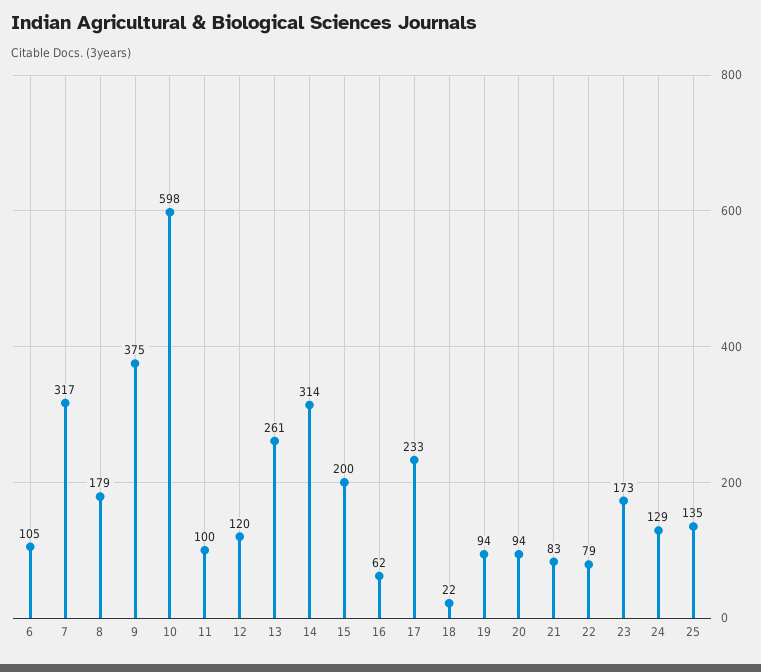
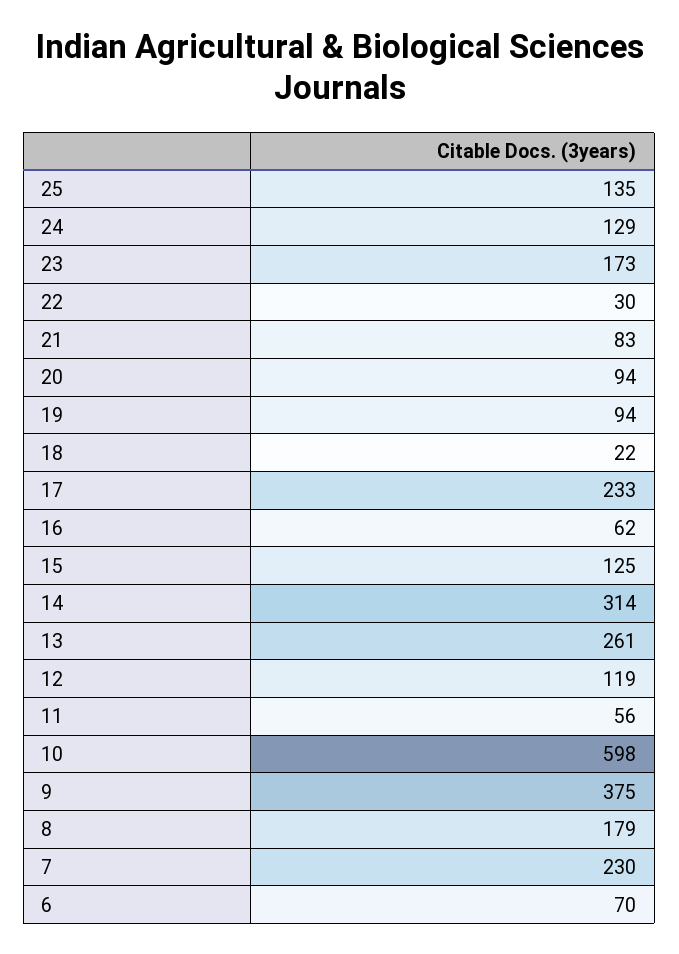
  {
-   "6": 105,
+   "6": 70,
-   "7": 317,
+   "7": 230,
    "8": 179,
    "9": 375,
    "10": 598,
-   "11": 100,
+   "11": 56,
-   "12": 120,
+   "12": 119,
    "13": 261,
    "14": 314,
-   "15": 200,
+   "15": 125,
    "16": 62,
    "17": 233,
    "18": 22,
    "19": 94,
    "20": 94,
    "21": 83,
-   "22": 79,
+   "22": 30,
    "23": 173,
    "24": 129,
    "25": 135
  }

